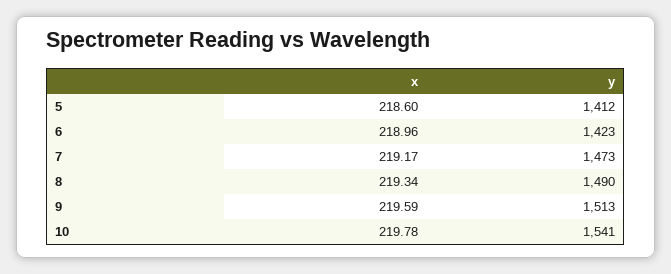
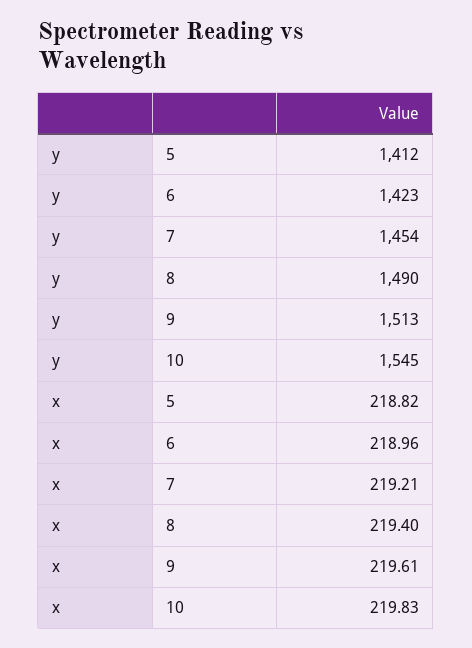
  {
    "x": {
-     "5": 218.6,
+     "5": 218.82,
      "6": 218.96,
-     "7": 219.17,
+     "7": 219.21,
-     "8": 219.34,
+     "8": 219.4,
-     "9": 219.59,
+     "9": 219.61,
-     "10": 219.78
+     "10": 219.83
    },
    "y": {
      "5": 1412,
      "6": 1423,
-     "7": 1473,
+     "7": 1454,
      "8": 1490,
      "9": 1513,
-     "10": 1541
+     "10": 1545
    }
  }

